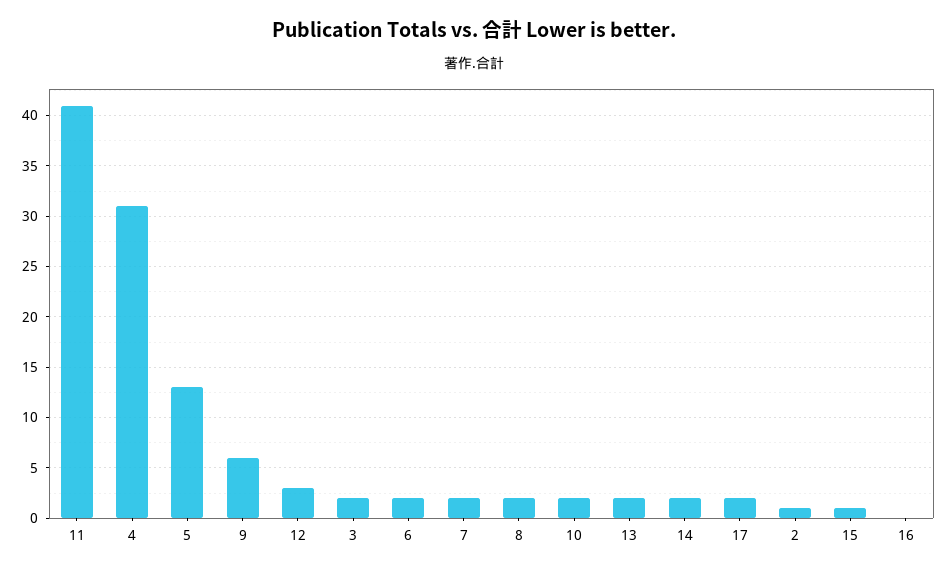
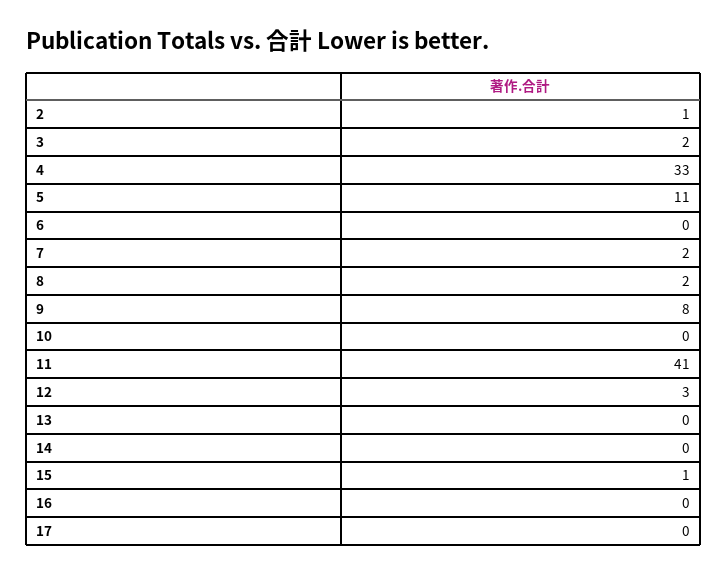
  {
    "11": 41,
-   "4": 31,
+   "4": 33,
-   "5": 13,
+   "5": 11,
-   "9": 6,
+   "9": 8,
    "12": 3,
    "3": 2,
-   "6": 2,
+   "6": 0,
    "7": 2,
    "8": 2,
-   "10": 2,
+   "10": 0,
-   "13": 2,
+   "13": 0,
-   "14": 2,
+   "14": 0,
-   "17": 2,
+   "17": 0,
    "2": 1,
    "15": 1,
    "16": 0
  }

